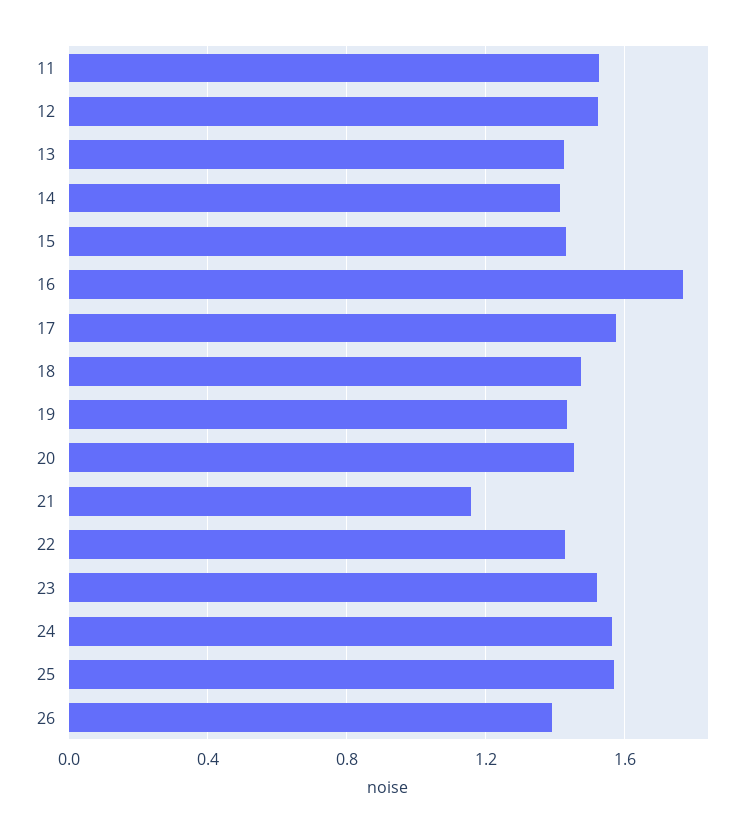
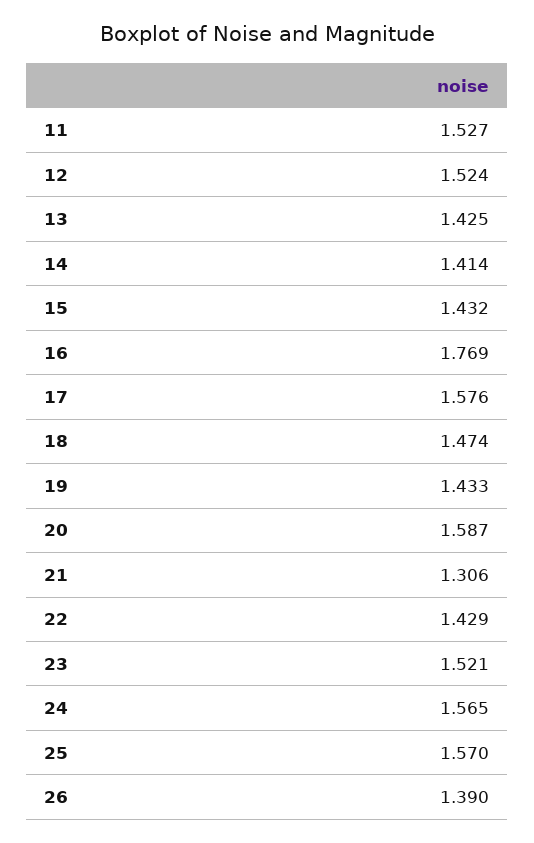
  {
    "11": 1.527,
    "12": 1.524,
    "13": 1.425,
    "14": 1.414,
    "15": 1.432,
    "16": 1.769,
    "17": 1.576,
    "18": 1.474,
    "19": 1.433,
-   "20": 1.45,
+   "20": 1.587,
-   "21": 1.15,
+   "21": 1.306,
    "22": 1.429,
    "23": 1.521,
    "24": 1.565,
    "25": 1.57,
    "26": 1.39
  }

